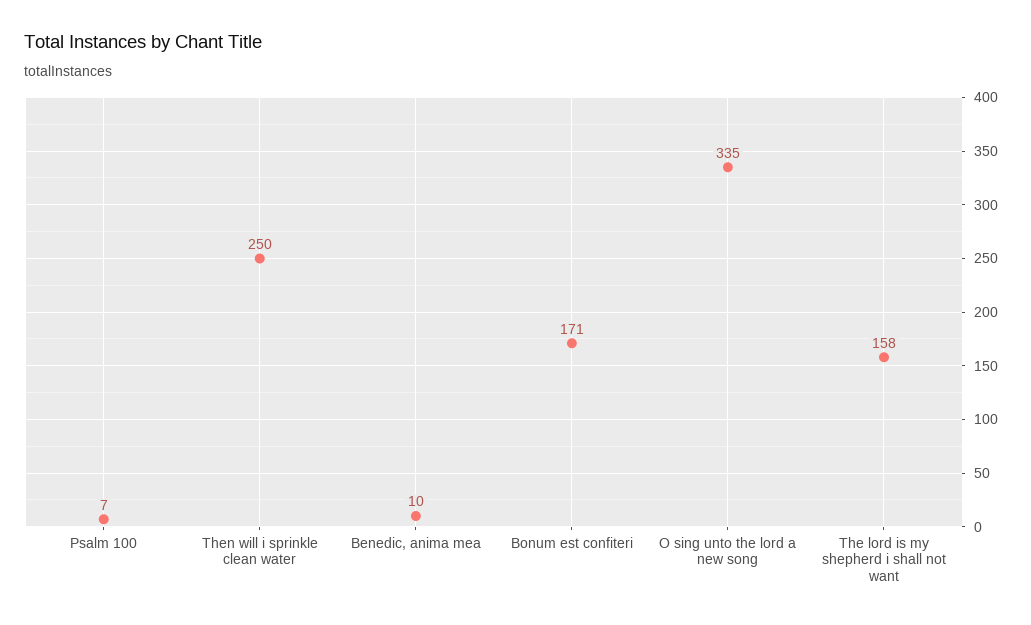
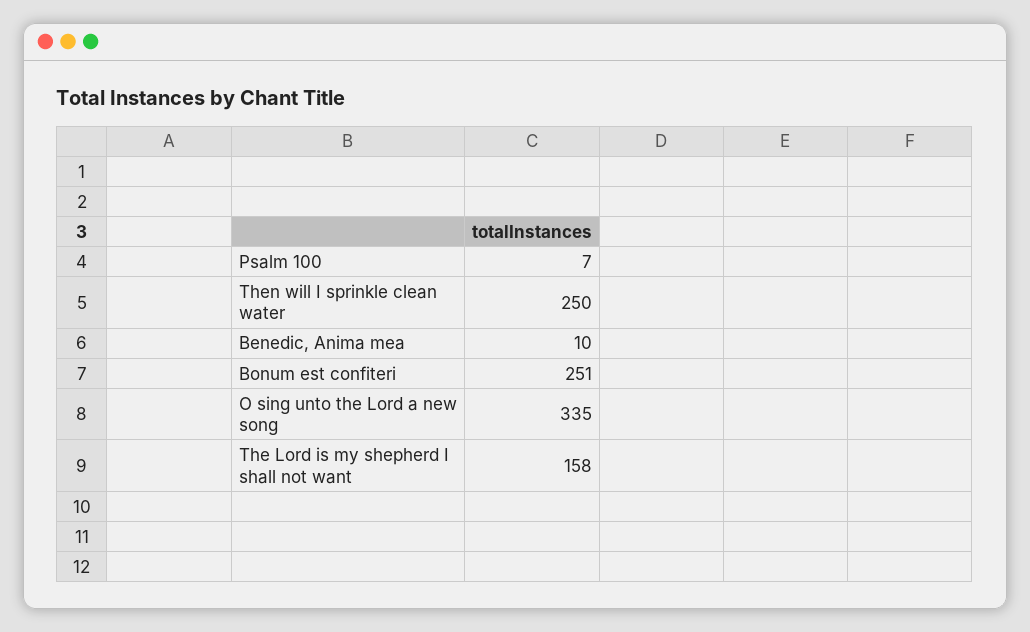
  {
    "Psalm 100": 7,
    "Then will i sprinkle clean water": 250,
    "Benedic, anima mea": 10,
-   "Bonum est confiteri": 171,
+   "Bonum est confiteri": 251,
    "O sing unto the lord a new song": 335,
    "The lord is my shepherd i shall not want": 158
  }

